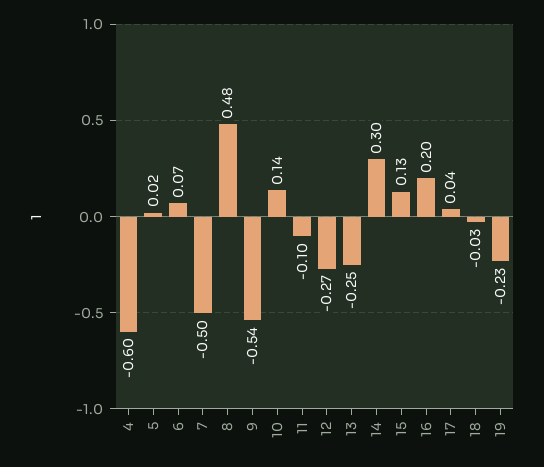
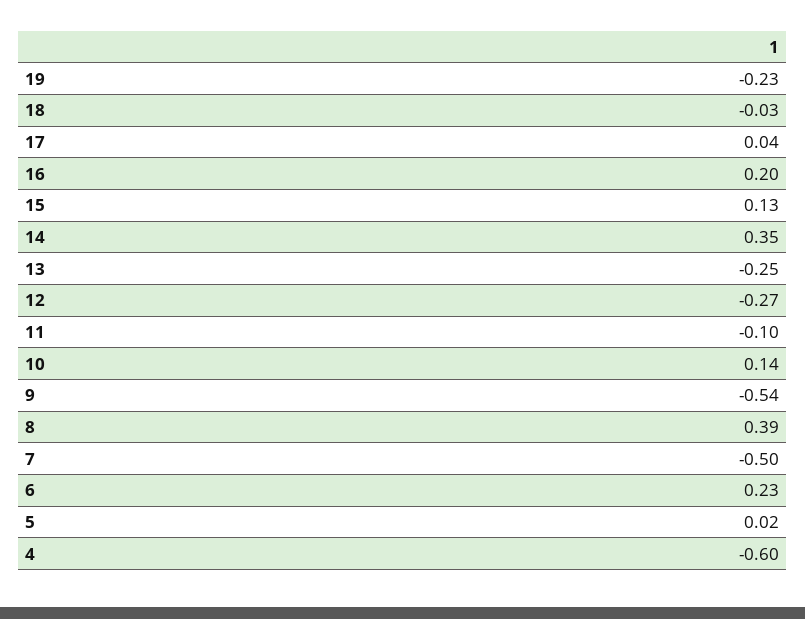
  {
    "4": -0.6,
    "5": 0.02,
-   "6": 0.07,
+   "6": 0.23,
    "7": -0.5,
-   "8": 0.48,
+   "8": 0.39,
    "9": -0.54,
    "10": 0.14,
    "11": -0.1,
    "12": -0.27,
    "13": -0.25,
-   "14": 0.3,
+   "14": 0.35,
    "15": 0.13,
    "16": 0.2,
    "17": 0.04,
    "18": -0.03,
    "19": -0.23
  }

